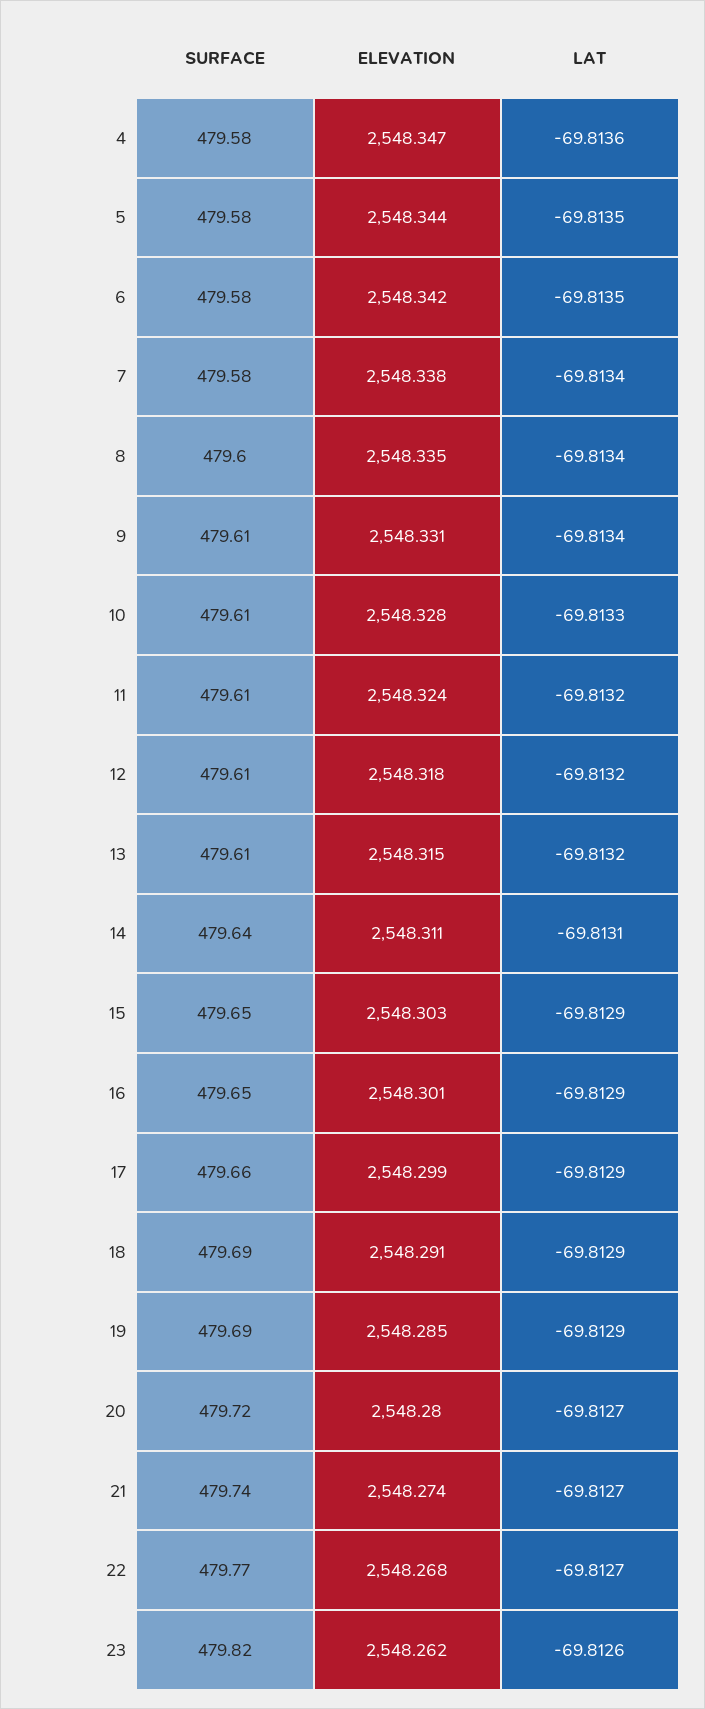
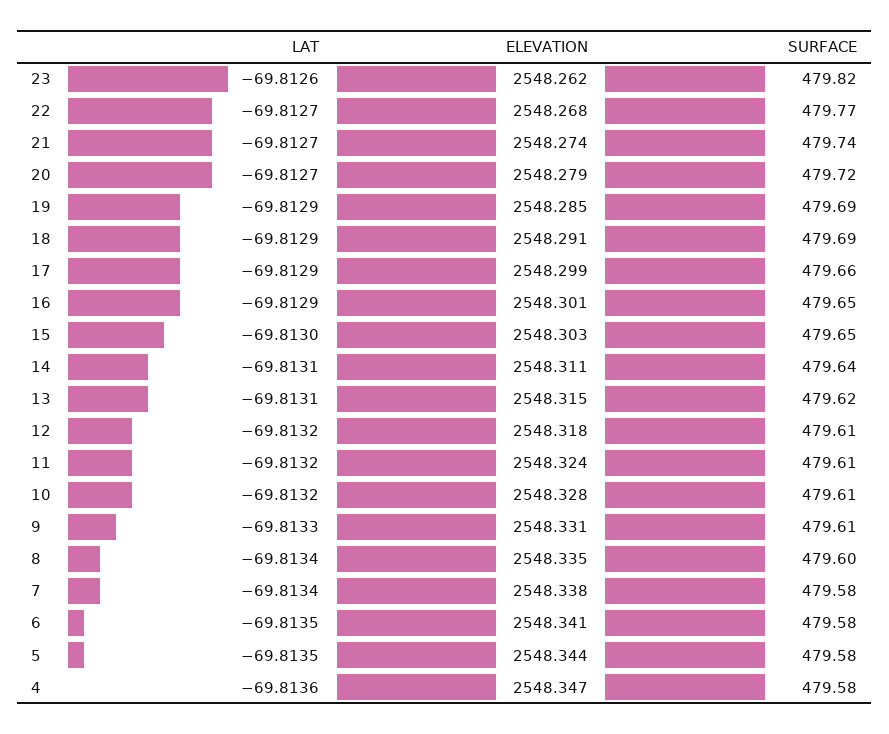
  {
    "SURFACE": {
      "4": 479.58,
      "5": 479.58,
      "6": 479.58,
      "7": 479.58,
      "8": 479.6,
      "9": 479.61,
      "10": 479.61,
      "11": 479.61,
      "12": 479.61,
-     "13": 479.61,
+     "13": 479.62,
      "14": 479.64,
      "15": 479.65,
      "16": 479.65,
      "17": 479.66,
      "18": 479.69,
      "19": 479.69,
      "20": 479.72,
      "21": 479.74,
      "22": 479.77,
      "23": 479.82
    },
    "ELEVATION": {
      "4": 2548.347,
      "5": 2548.344,
-     "6": 2548.342,
+     "6": 2548.341,
      "7": 2548.338,
      "8": 2548.335,
      "9": 2548.331,
      "10": 2548.328,
      "11": 2548.324,
      "12": 2548.318,
      "13": 2548.315,
      "14": 2548.311,
      "15": 2548.303,
      "16": 2548.301,
      "17": 2548.299,
      "18": 2548.291,
      "19": 2548.285,
-     "20": 2548.28,
+     "20": 2548.279,
      "21": 2548.274,
      "22": 2548.268,
      "23": 2548.262
    },
    "LAT": {
      "4": -69.8136,
      "5": -69.8135,
      "6": -69.8135,
      "7": -69.8134,
      "8": -69.8134,
-     "9": -69.8134,
+     "9": -69.8133,
-     "10": -69.8133,
+     "10": -69.8132,
      "11": -69.8132,
      "12": -69.8132,
-     "13": -69.8132,
+     "13": -69.8131,
      "14": -69.8131,
-     "15": -69.8129,
+     "15": -69.813,
      "16": -69.8129,
      "17": -69.8129,
      "18": -69.8129,
      "19": -69.8129,
      "20": -69.8127,
      "21": -69.8127,
      "22": -69.8127,
      "23": -69.8126
    }
  }

